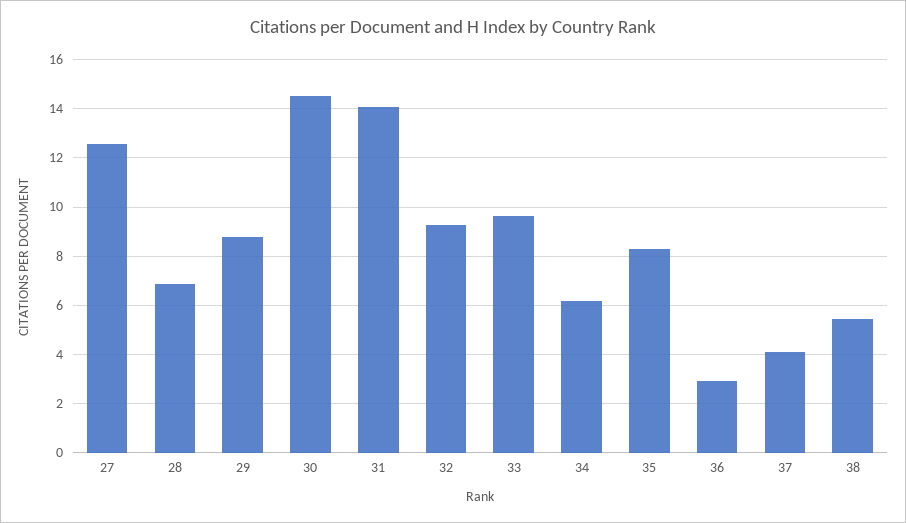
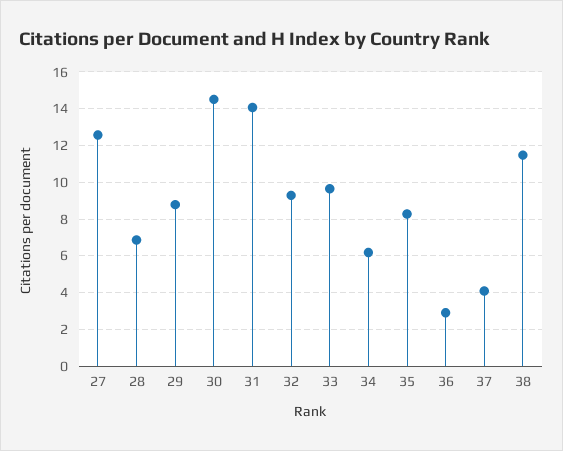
  {
    "27": 12.5,
    "28": 6.75,
    "29": 8.75,
    "30": 14.5,
    "31": 14,
    "32": 9.25,
    "33": 9.75,
    "34": 6.25,
    "35": 8.25,
    "36": 3,
    "37": 4,
-   "38": 5.5
+   "38": 11.5
  }

